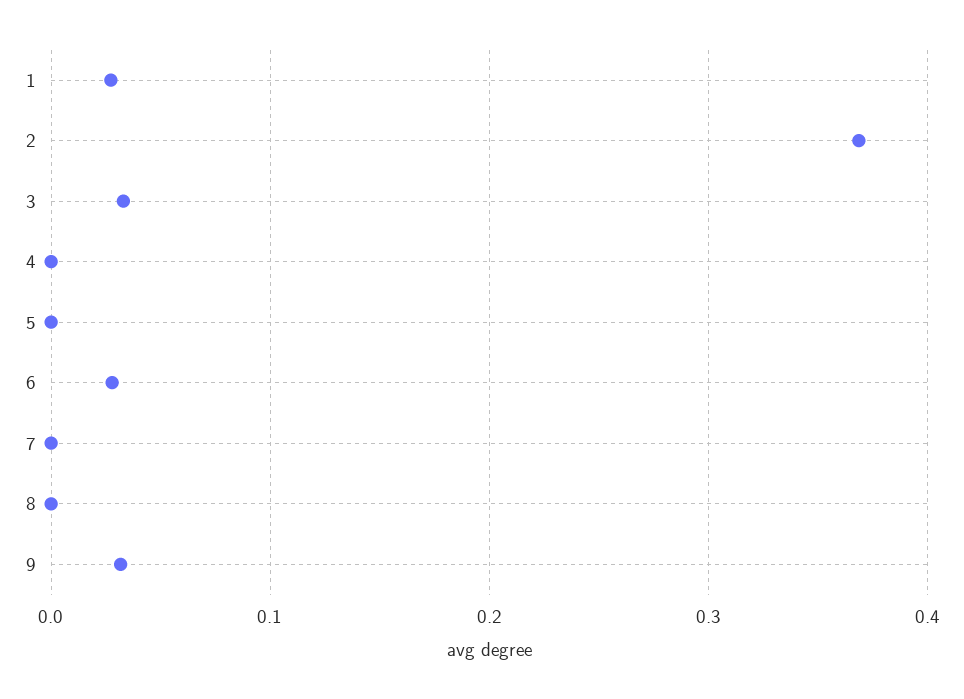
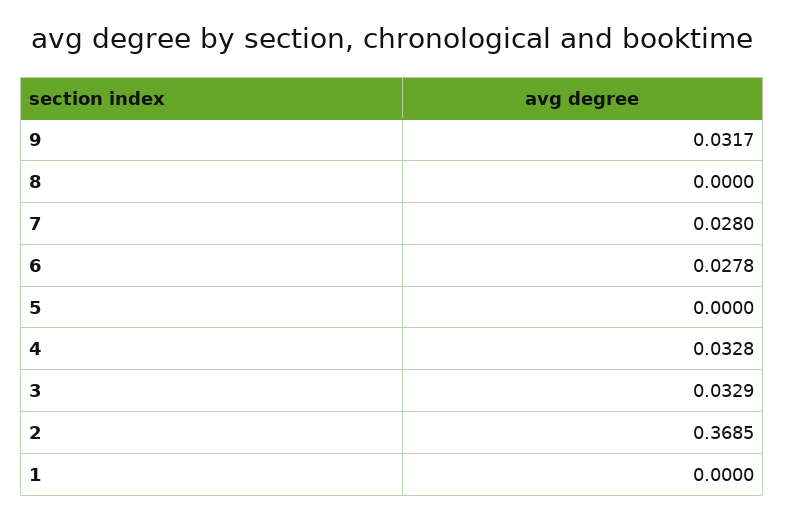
  {
-   "1": 0.03,
+   "1": 0,
    "2": 0.3685,
    "3": 0.0329,
-   "4": 0,
+   "4": 0.0328,
    "5": 0,
    "6": 0.0278,
-   "7": 0,
+   "7": 0.028,
    "8": 0,
    "9": 0.0317
  }

